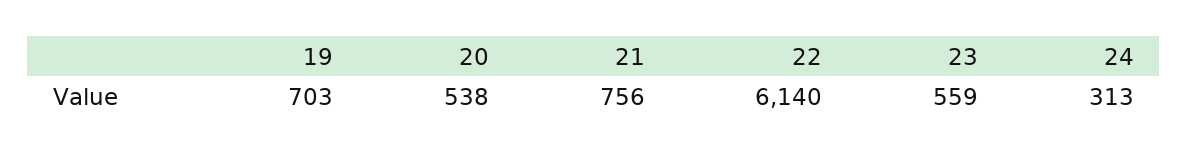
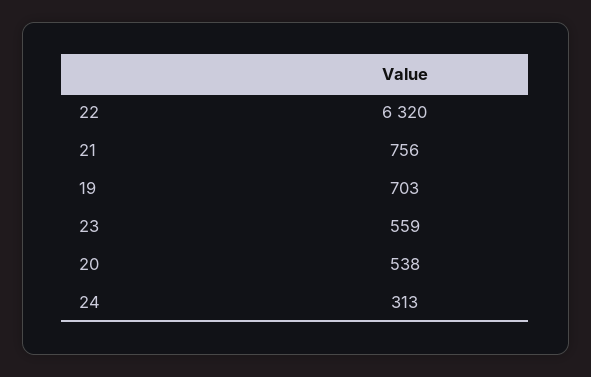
  {
    "19": 703,
    "20": 538,
    "21": 756,
-   "22": 6140,
+   "22": 6320,
    "23": 559,
    "24": 313
  }

